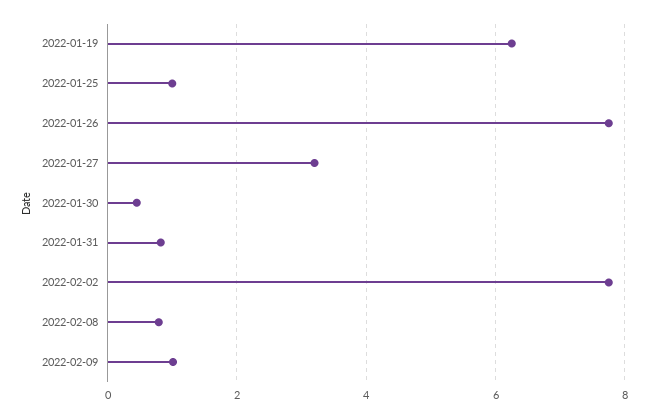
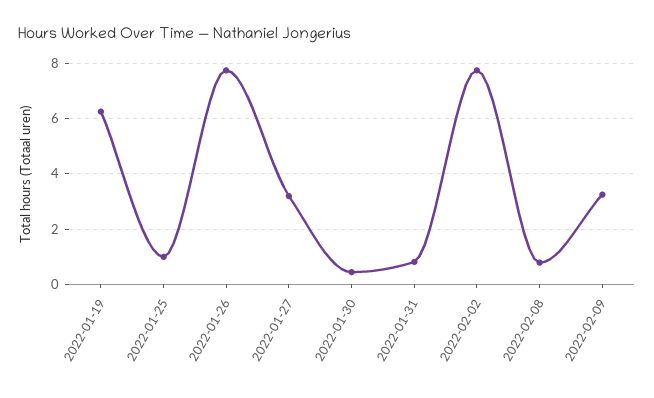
  {
    "2022-01-19": 6.2,
    "2022-01-25": 1,
    "2022-01-26": 7.8,
    "2022-01-27": 3.2,
    "2022-01-30": 0.4,
    "2022-01-31": 0.8,
    "2022-02-02": 7.8,
    "2022-02-08": 0.8,
-   "2022-02-09": 1
+   "2022-02-09": 3.25
  }

